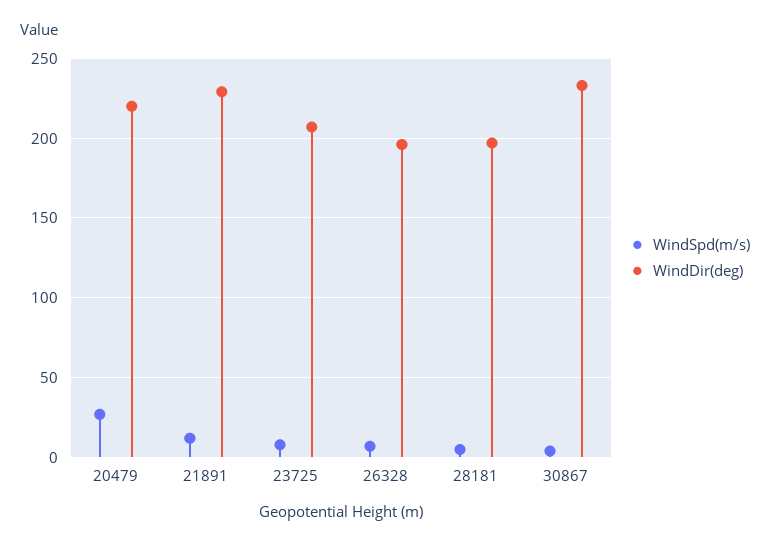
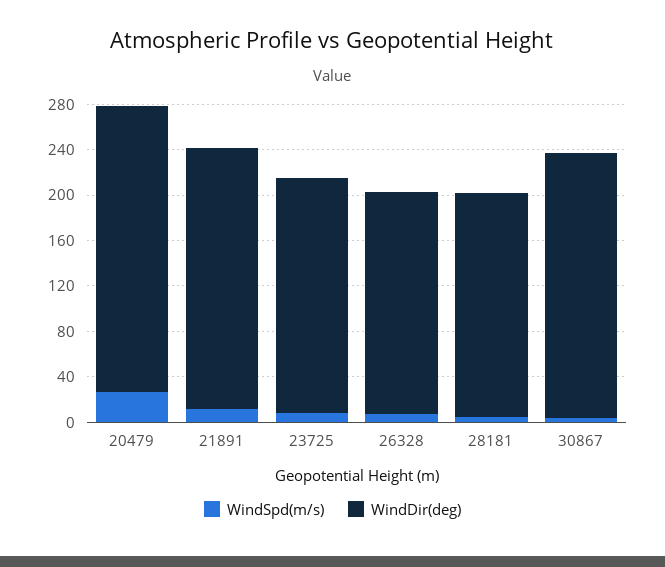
  {
    "WindSpd(m/s)": {
      "20479": 25,
      "21891": 10,
      "23725": 10,
      "26328": 5,
      "28181": 5,
      "30867": 5
    },
    "WindDir(deg)": {
-     "20479": 220,
+     "20479": 250,
      "21891": 230,
      "23725": 205,
      "26328": 195,
      "28181": 195,
      "30867": 235
    }
  }

